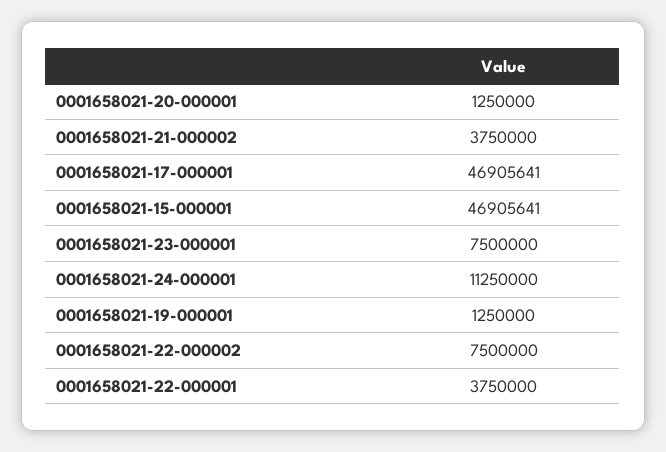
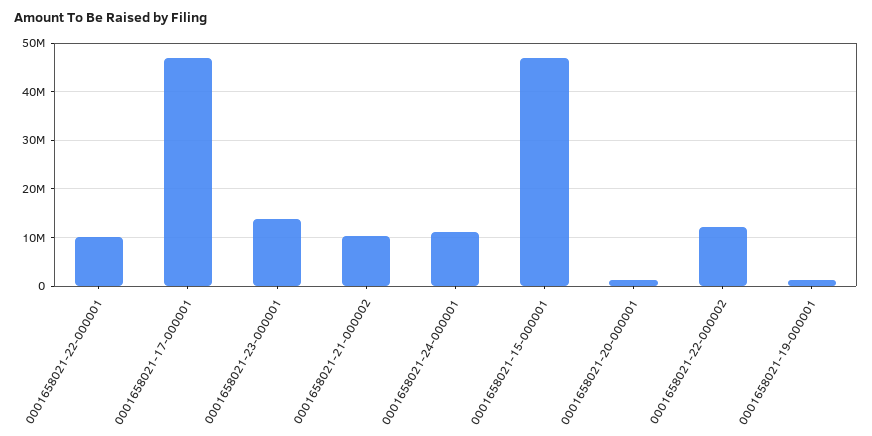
  {
    "0001658021-20-000001": 1250000,
-   "0001658021-21-000002": 3750000,
+   "0001658021-21-000002": 10000000,
    "0001658021-17-000001": 46905641,
    "0001658021-15-000001": 46905641,
-   "0001658021-23-000001": 7500000,
+   "0001658021-23-000001": 14000000,
    "0001658021-24-000001": 11250000,
    "0001658021-19-000001": 1250000,
-   "0001658021-22-000002": 7500000,
+   "0001658021-22-000002": 12000000,
-   "0001658021-22-000001": 3750000
+   "0001658021-22-000001": 10000000
  }

